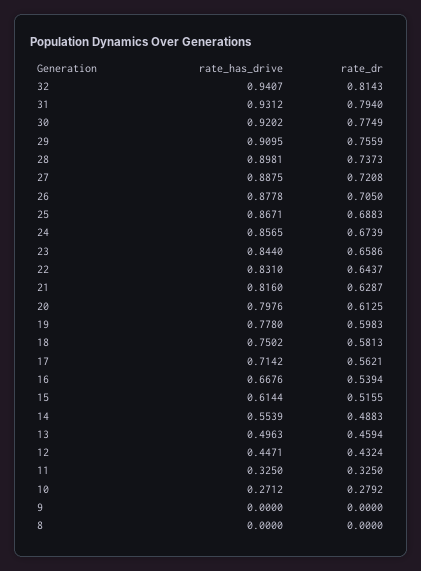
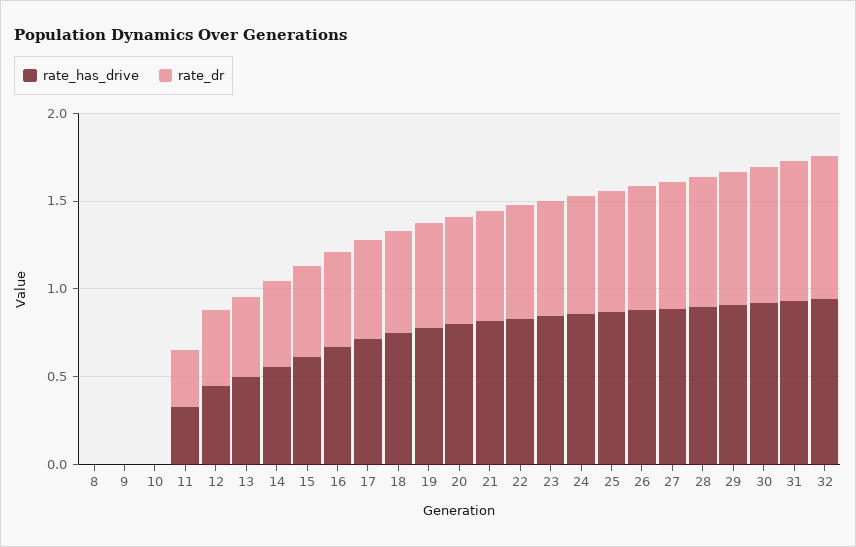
  {
    "rate_has_drive": {
      "32": 0.9407,
      "31": 0.9312,
      "30": 0.9202,
      "29": 0.9095,
      "28": 0.8981,
      "27": 0.8875,
      "26": 0.8778,
      "25": 0.8671,
      "24": 0.8565,
      "23": 0.844,
      "22": 0.831,
      "21": 0.816,
      "20": 0.7976,
      "19": 0.778,
      "18": 0.7502,
      "17": 0.7142,
      "16": 0.6676,
      "15": 0.6144,
      "14": 0.5539,
      "13": 0.4963,
      "12": 0.4471,
      "11": 0.325,
-     "10": 0.2712,
+     "10": 0,
      "9": 0,
      "8": 0
    },
    "rate_dr": {
      "32": 0.8143,
      "31": 0.794,
      "30": 0.7749,
      "29": 0.7559,
      "28": 0.7373,
      "27": 0.7208,
      "26": 0.705,
      "25": 0.6883,
      "24": 0.6739,
      "23": 0.6586,
      "22": 0.6437,
      "21": 0.6287,
      "20": 0.6125,
      "19": 0.5983,
      "18": 0.5813,
      "17": 0.5621,
      "16": 0.5394,
      "15": 0.5155,
      "14": 0.4883,
      "13": 0.4594,
      "12": 0.4324,
      "11": 0.325,
-     "10": 0.2792,
+     "10": 0,
      "9": 0,
      "8": 0
    }
  }

